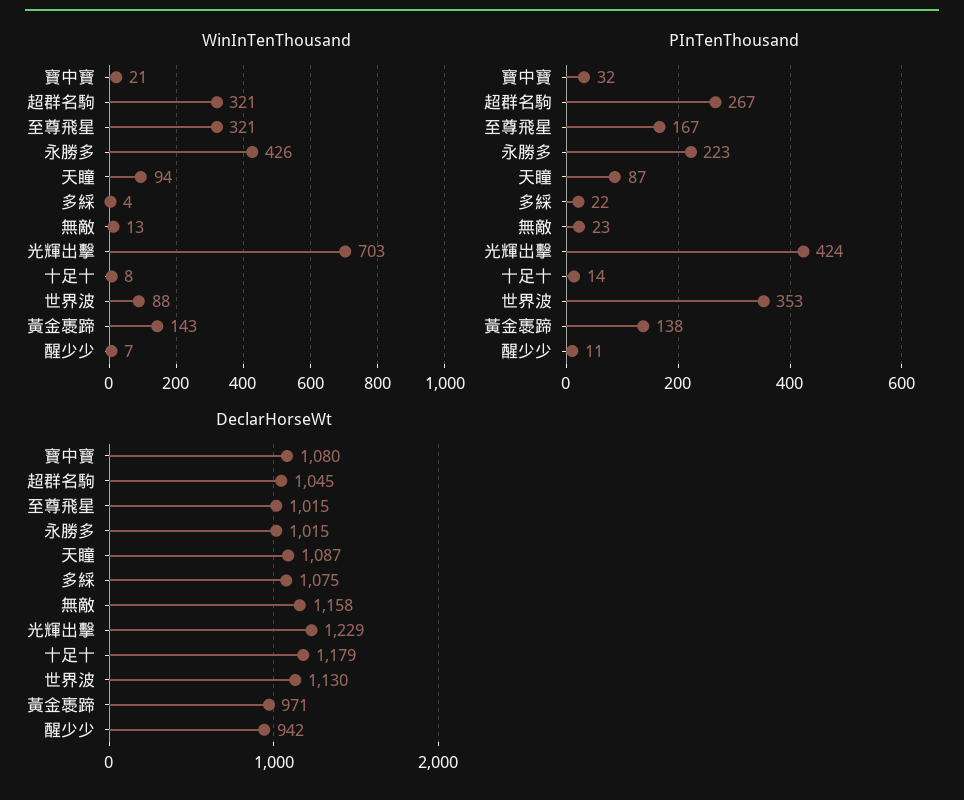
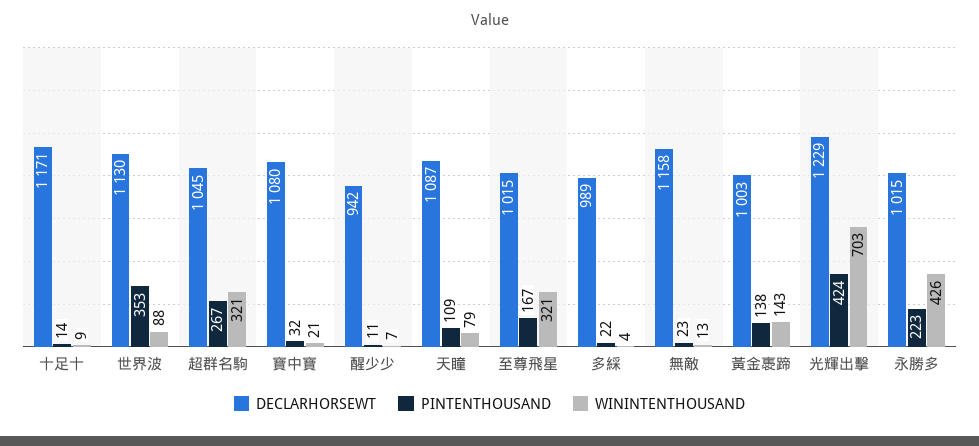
  {
    "WinInTenThousand": {
      "寶中寶": 21,
      "超群名駒": 321,
      "至尊飛星": 321,
      "永勝多": 426,
-     "天瞳": 94,
+     "天瞳": 79,
      "多綵": 4,
      "無敵": 13,
      "光輝出擊": 703,
-     "十足十": 8,
+     "十足十": 9,
      "世界波": 88,
      "黃金褭蹄": 143,
      "醒少少": 7
    },
    "PInTenThousand": {
      "寶中寶": 32,
      "超群名駒": 267,
      "至尊飛星": 167,
      "永勝多": 223,
-     "天瞳": 87,
+     "天瞳": 109,
      "多綵": 22,
      "無敵": 23,
      "光輝出擊": 424,
      "十足十": 14,
      "世界波": 353,
      "黃金褭蹄": 138,
      "醒少少": 11
    },
    "DeclarHorseWt": {
      "寶中寶": 1080,
      "超群名駒": 1045,
      "至尊飛星": 1015,
      "永勝多": 1015,
      "天瞳": 1087,
-     "多綵": 1075,
+     "多綵": 989,
      "無敵": 1158,
      "光輝出擊": 1229,
-     "十足十": 1179,
+     "十足十": 1171,
      "世界波": 1130,
-     "黃金褭蹄": 971,
+     "黃金褭蹄": 1003,
      "醒少少": 942
    }
  }

